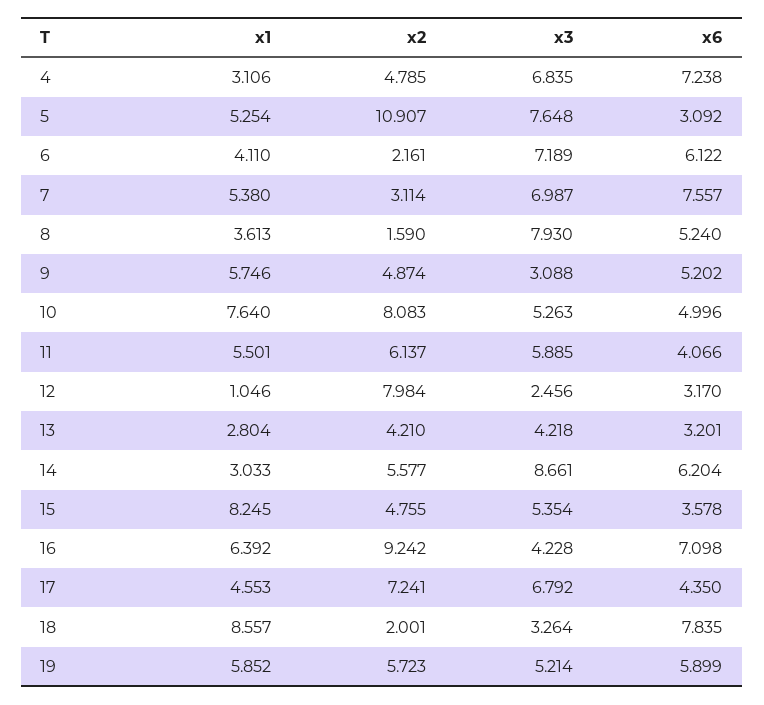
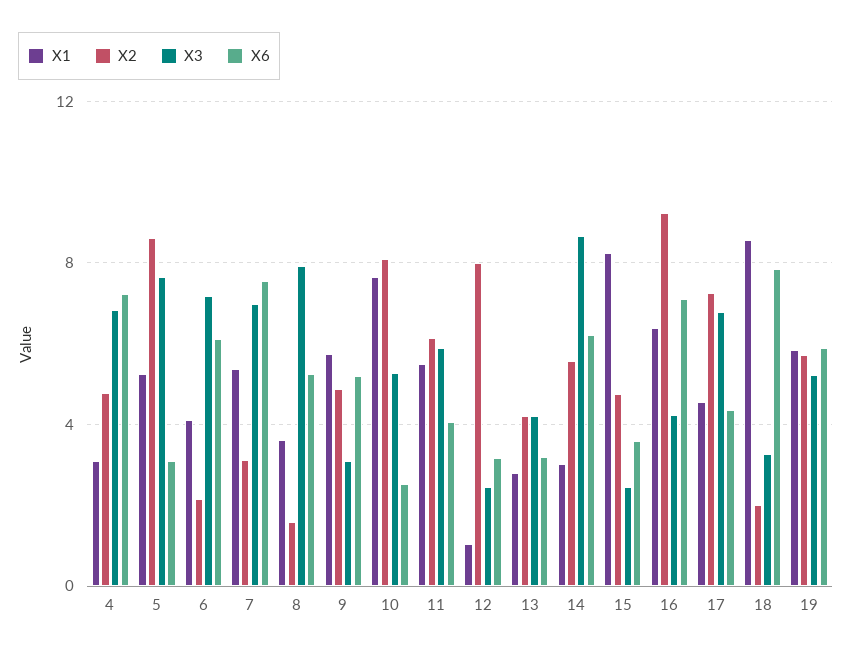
  {
    "x1": {
      "4": 3.106,
      "5": 5.254,
      "6": 4.11,
      "7": 5.38,
      "8": 3.613,
      "9": 5.746,
      "10": 7.64,
      "11": 5.501,
      "12": 1.046,
      "13": 2.804,
      "14": 3.033,
      "15": 8.245,
      "16": 6.392,
      "17": 4.553,
      "18": 8.557,
      "19": 5.852
    },
    "x2": {
      "4": 4.785,
-     "5": 10.907,
+     "5": 8.5,
      "6": 2.161,
      "7": 3.114,
      "8": 1.59,
      "9": 4.874,
      "10": 8.083,
      "11": 6.137,
      "12": 7.984,
      "13": 4.21,
      "14": 5.577,
      "15": 4.755,
      "16": 9.242,
      "17": 7.241,
      "18": 2.001,
      "19": 5.723
    },
    "x3": {
      "4": 6.835,
      "5": 7.648,
      "6": 7.189,
      "7": 6.987,
      "8": 7.93,
      "9": 3.088,
      "10": 5.263,
      "11": 5.885,
      "12": 2.456,
      "13": 4.218,
      "14": 8.661,
-     "15": 5.354,
+     "15": 2.5,
      "16": 4.228,
      "17": 6.792,
      "18": 3.264,
      "19": 5.214
    },
    "x6": {
      "4": 7.238,
      "5": 3.092,
      "6": 6.122,
      "7": 7.557,
      "8": 5.24,
      "9": 5.202,
-     "10": 4.996,
+     "10": 2.5,
      "11": 4.066,
      "12": 3.17,
      "13": 3.201,
      "14": 6.204,
      "15": 3.578,
      "16": 7.098,
      "17": 4.35,
      "18": 7.835,
      "19": 5.899
    }
  }

